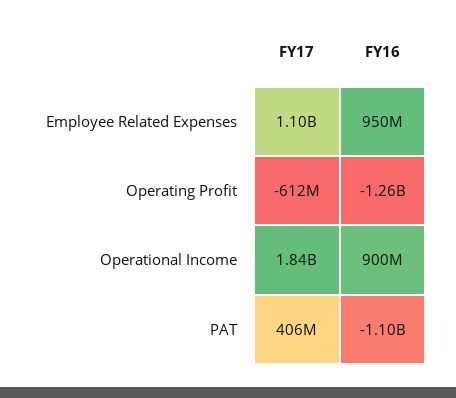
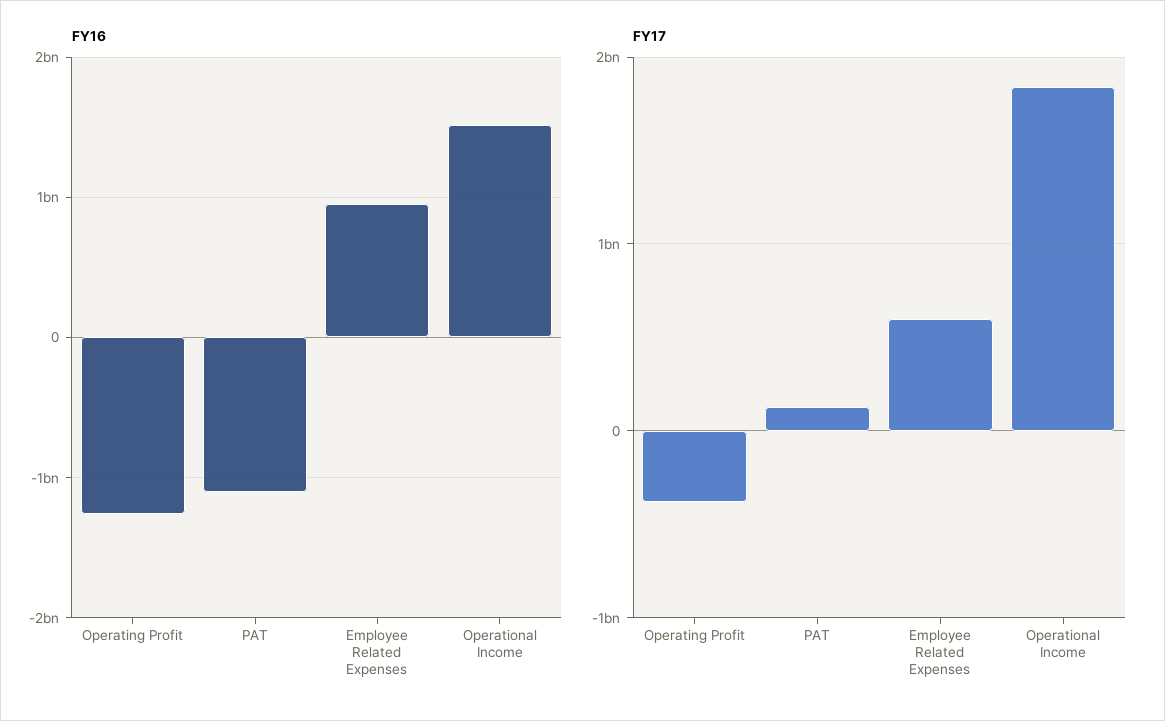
  {
    "FY17": {
-     "Employee Related Expenses": 1100000000,
+     "Employee Related Expenses": 600000000,
-     "Operating Profit": -612000000,
+     "Operating Profit": -400000000,
      "Operational Income": 1840000000,
-     "PAT": 406000000
+     "PAT": 100000000
    },
    "FY16": {
      "Employee Related Expenses": 950000000,
      "Operating Profit": -1260000000,
-     "Operational Income": 900000000,
+     "Operational Income": 1500000000,
      "PAT": -1100000000
    }
  }

